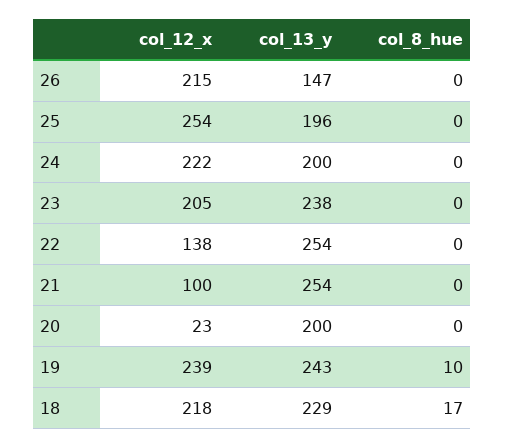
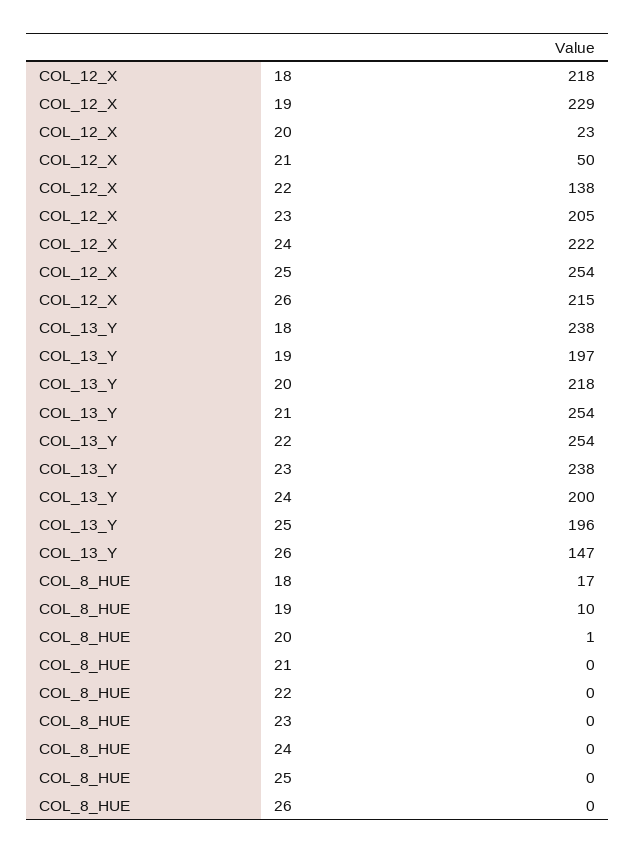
  {
    "col_12_x": {
      "26": 215,
      "25": 254,
      "24": 222,
      "23": 205,
      "22": 138,
-     "21": 100,
+     "21": 50,
      "20": 23,
-     "19": 239,
+     "19": 229,
      "18": 218
    },
    "col_13_y": {
      "26": 147,
      "25": 196,
      "24": 200,
      "23": 238,
      "22": 254,
      "21": 254,
-     "20": 200,
+     "20": 218,
-     "19": 243,
+     "19": 197,
-     "18": 229
+     "18": 238
    },
    "col_8_hue": {
      "26": 0,
      "25": 0,
      "24": 0,
      "23": 0,
      "22": 0,
      "21": 0,
-     "20": 0,
+     "20": 1,
      "19": 10,
      "18": 17
    }
  }

